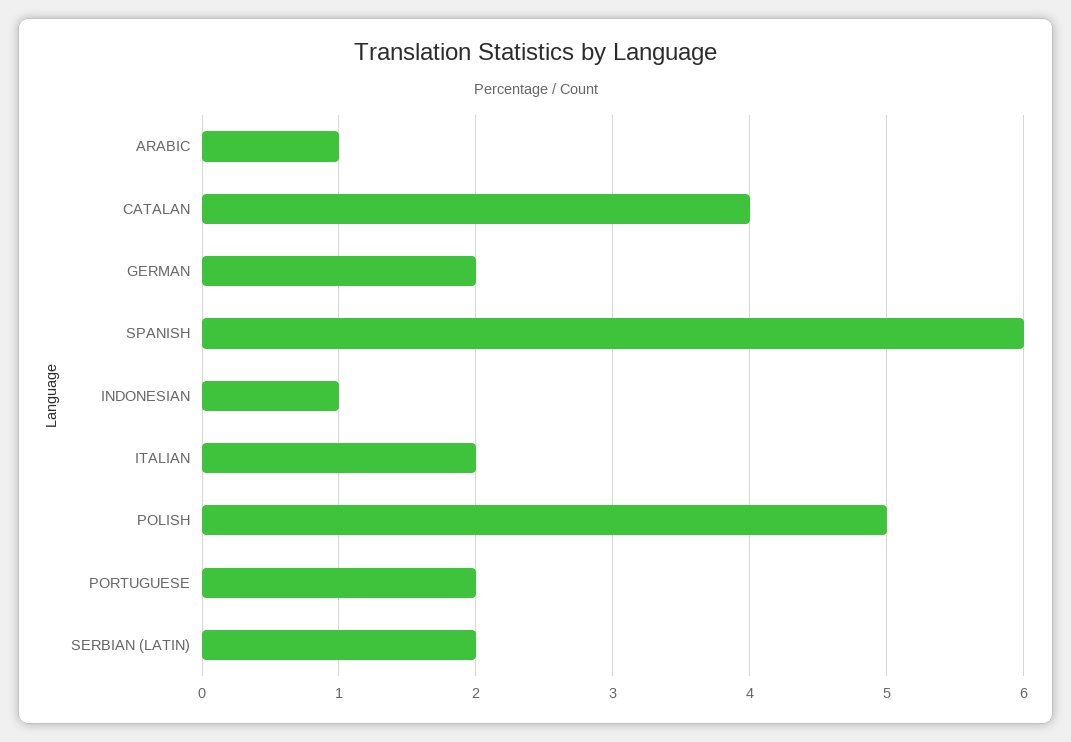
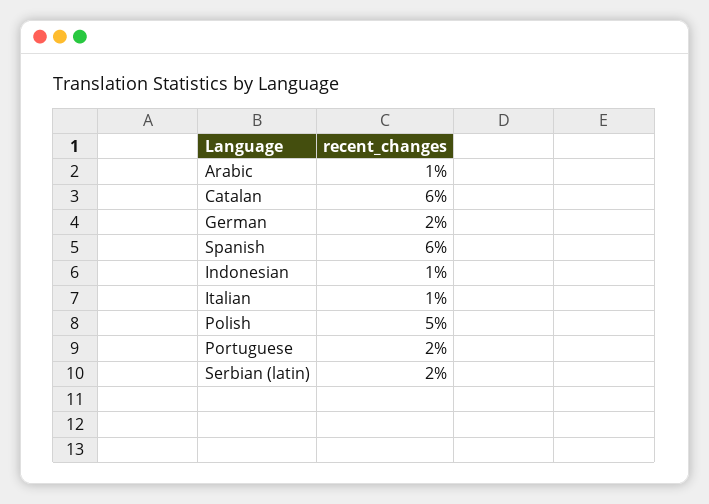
  {
    "ARABIC": 1,
-   "CATALAN": 4,
+   "CATALAN": 6,
    "GERMAN": 2,
    "SPANISH": 6,
    "INDONESIAN": 1,
-   "ITALIAN": 2,
+   "ITALIAN": 1,
    "POLISH": 5,
    "PORTUGUESE": 2,
    "SERBIAN (LATIN)": 2
  }

